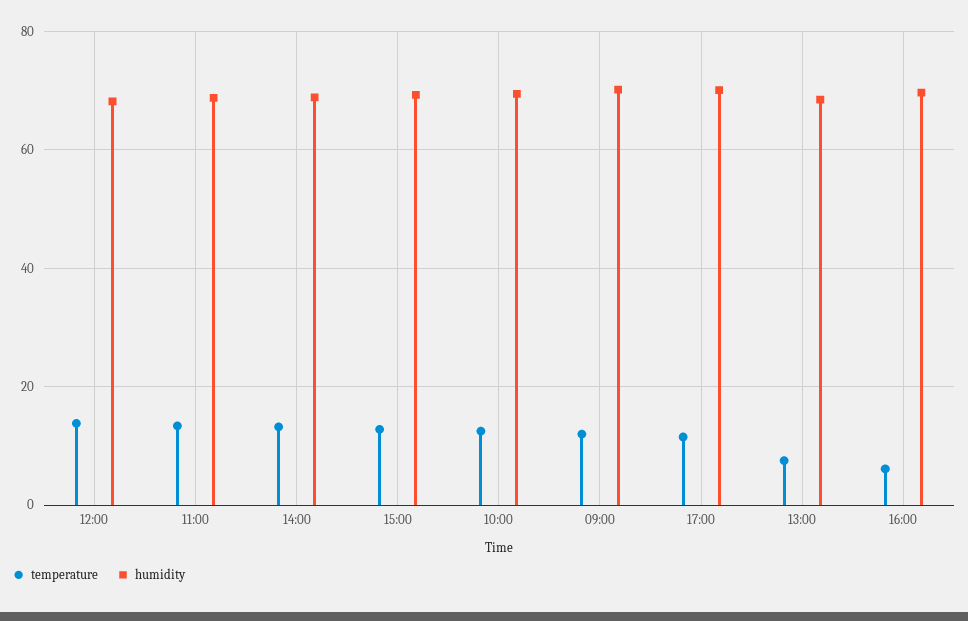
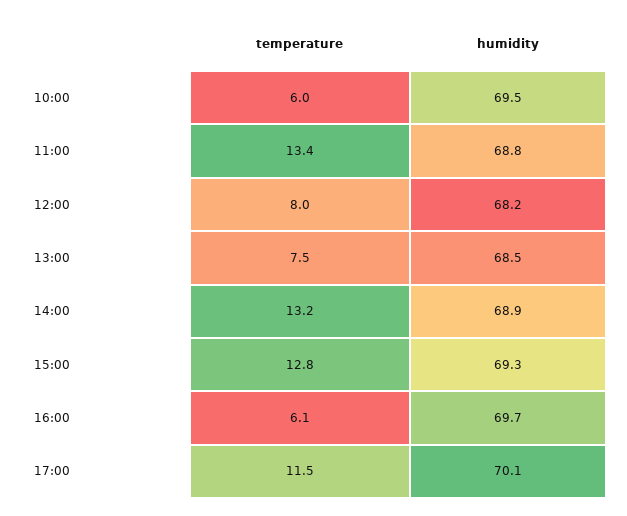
  {
    "temperature": {
-     "12:00": 14,
+     "12:00": 8,
      "11:00": 13.4,
      "14:00": 13.2,
      "15:00": 12.8,
-     "10:00": 12,
+     "10:00": 6,
-     "09:00": 12,
      "17:00": 11.5,
      "13:00": 7.5,
      "16:00": 6.1
    },
    "humidity": {
      "12:00": 68.2,
      "11:00": 68.8,
      "14:00": 68.9,
      "15:00": 69.3,
      "10:00": 69.5,
-     "09:00": 70,
      "17:00": 70.1,
      "13:00": 68.5,
      "16:00": 69.7
    }
  }

